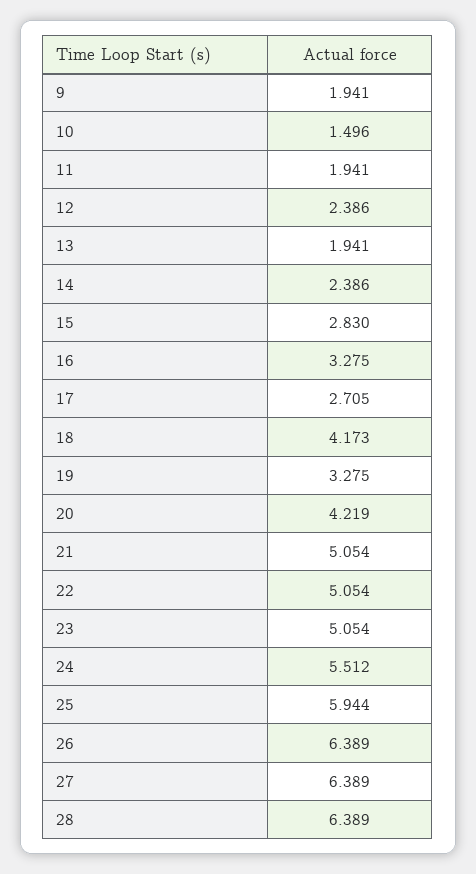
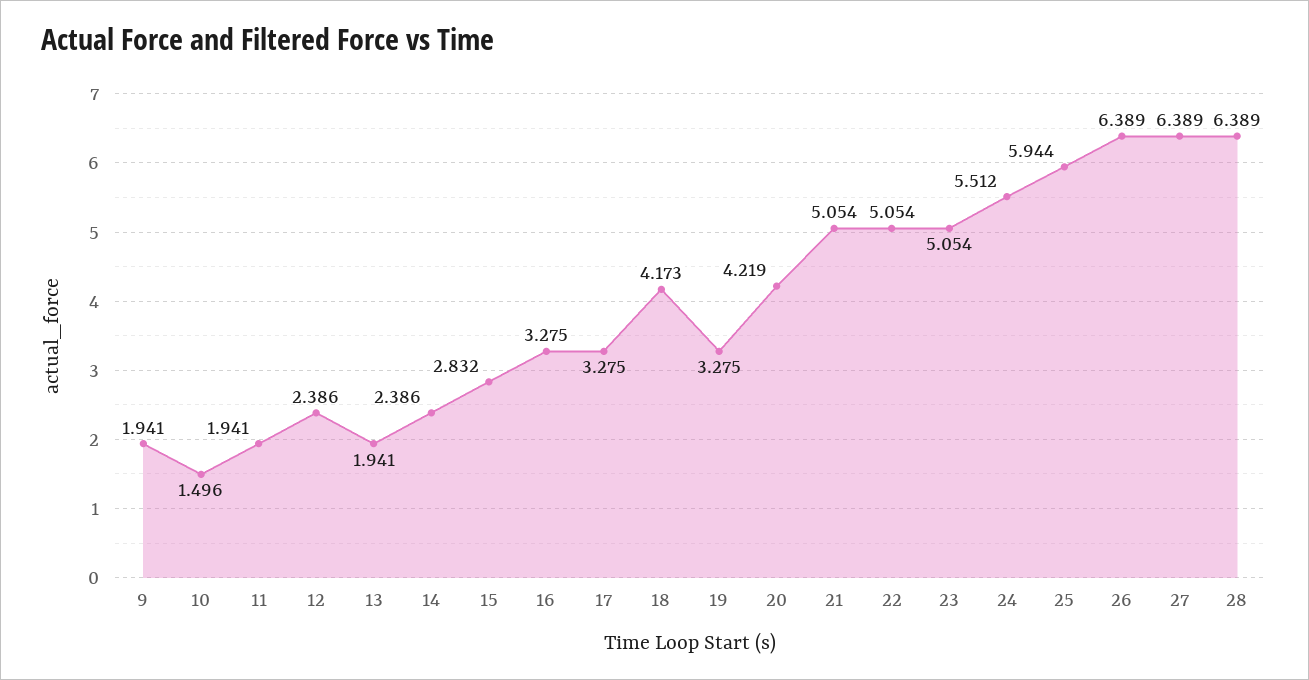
  {
    "9": 1.941,
    "10": 1.496,
    "11": 1.941,
    "12": 2.386,
    "13": 1.941,
    "14": 2.386,
-   "15": 2.83,
+   "15": 2.832,
    "16": 3.275,
-   "17": 2.705,
+   "17": 3.275,
    "18": 4.173,
    "19": 3.275,
    "20": 4.219,
    "21": 5.054,
    "22": 5.054,
    "23": 5.054,
    "24": 5.512,
    "25": 5.944,
    "26": 6.389,
    "27": 6.389,
    "28": 6.389
  }

